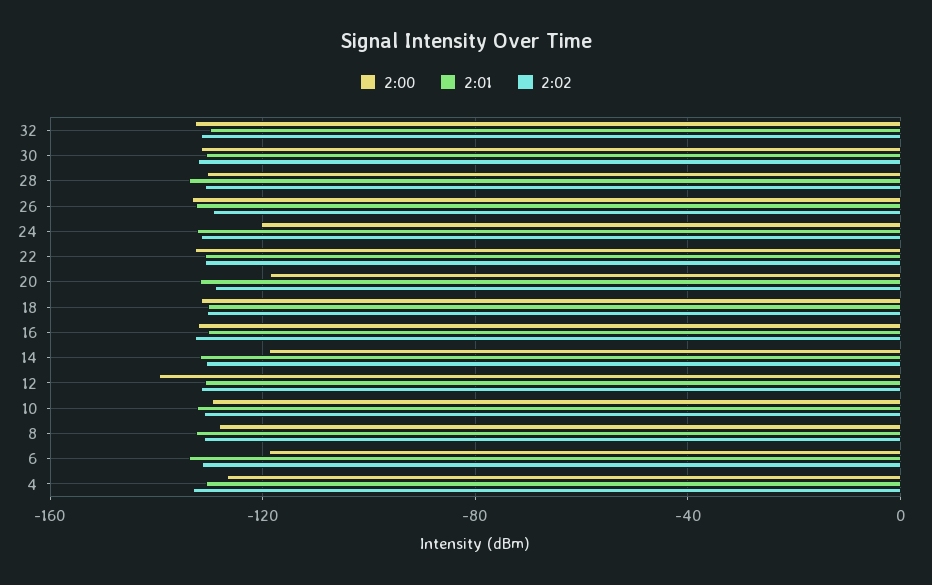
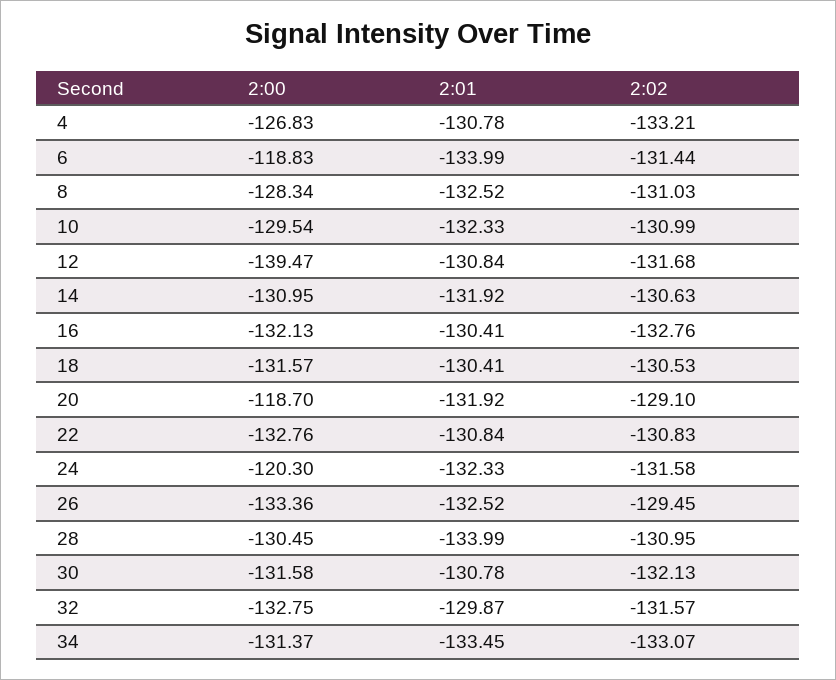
  {
    "2:00": {
      "32": -132.75,
      "30": -131.58,
      "28": -130.45,
      "26": -133.36,
      "24": -120.3,
      "22": -132.76,
      "20": -118.7,
      "18": -131.57,
      "16": -132.13,
-     "14": -120,
+     "14": -130.95,
      "12": -139.47,
      "10": -129.54,
      "8": -128.34,
      "6": -118.83,
-     "4": -126.83
+     "4": -126.83,
+     "34": -131.37
    },
    "2:01": {
      "32": -129.87,
      "30": -130.78,
      "28": -133.99,
      "26": -132.52,
      "24": -132.33,
      "22": -130.84,
      "20": -131.92,
      "18": -130.41,
      "16": -130.41,
      "14": -131.92,
      "12": -130.84,
      "10": -132.33,
      "8": -132.52,
      "6": -133.99,
-     "4": -130.78
+     "4": -130.78,
+     "34": -133.45
    },
    "2:02": {
      "32": -131.57,
      "30": -132.13,
      "28": -130.95,
      "26": -129.45,
      "24": -131.58,
      "22": -130.83,
      "20": -129.1,
      "18": -130.53,
      "16": -132.76,
      "14": -130.63,
      "12": -131.68,
      "10": -130.99,
      "8": -131.03,
      "6": -131.44,
-     "4": -133.21
+     "4": -133.21,
+     "34": -133.07
    }
  }

